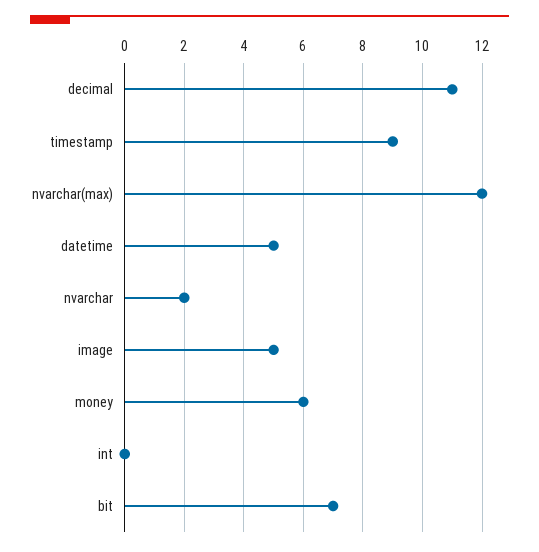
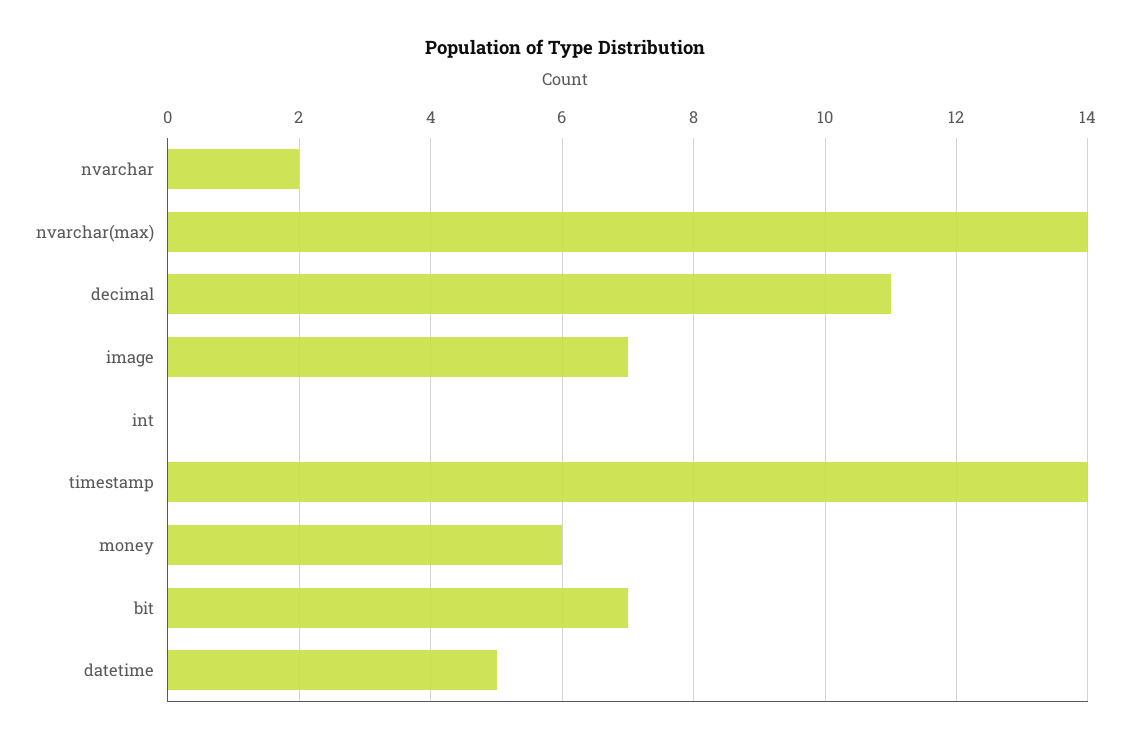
  {
    "decimal": 11,
-   "timestamp": 9,
+   "timestamp": 14,
-   "nvarchar(max)": 12,
+   "nvarchar(max)": 14,
    "datetime": 5,
    "nvarchar": 2,
-   "image": 5,
+   "image": 7,
    "money": 6,
    "int": 0,
    "bit": 7
  }

